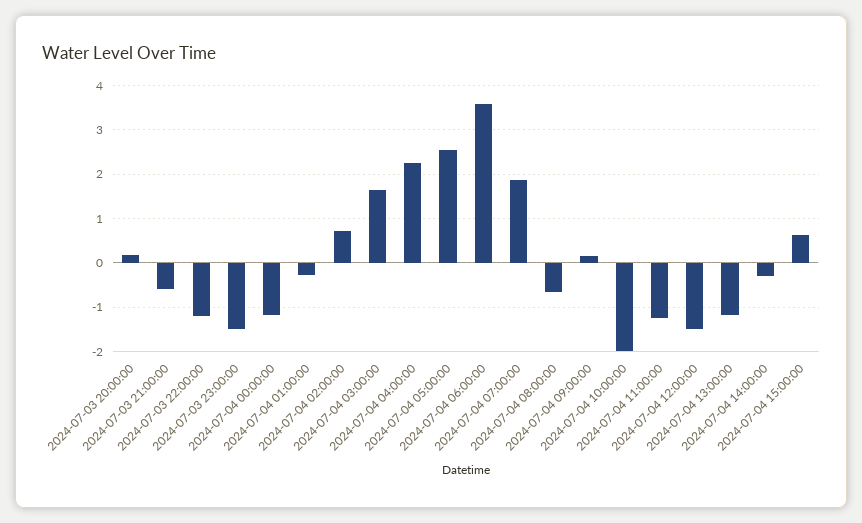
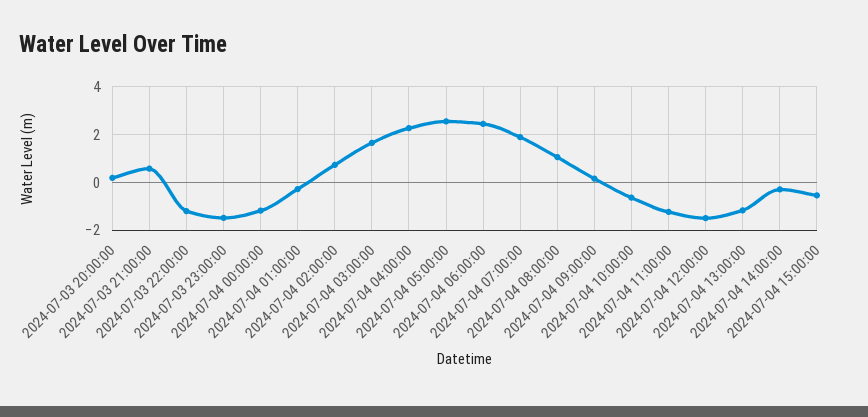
  {
    "2024-07-03 20:00:00": 0.2,
-   "2024-07-03 21:00:00": -0.6,
+   "2024-07-03 21:00:00": 0.5,
    "2024-07-03 22:00:00": -1.2,
    "2024-07-03 23:00:00": -1.4,
    "2024-07-04 00:00:00": -1.2,
    "2024-07-04 01:00:00": -0.2,
    "2024-07-04 02:00:00": 0.8,
    "2024-07-04 03:00:00": 1.6,
    "2024-07-04 04:00:00": 2.2,
    "2024-07-04 05:00:00": 2.6,
-   "2024-07-04 06:00:00": 3.6,
+   "2024-07-04 06:00:00": 2.5,
    "2024-07-04 07:00:00": 1.8,
-   "2024-07-04 08:00:00": -0.6,
+   "2024-07-04 08:00:00": 1,
    "2024-07-04 09:00:00": 0.2,
-   "2024-07-04 10:00:00": -2,
+   "2024-07-04 10:00:00": -0.5,
    "2024-07-04 11:00:00": -1.2,
    "2024-07-04 12:00:00": -1.4,
    "2024-07-04 13:00:00": -1.2,
    "2024-07-04 14:00:00": -0.2,
-   "2024-07-04 15:00:00": 0.6
+   "2024-07-04 15:00:00": -0.5
  }

